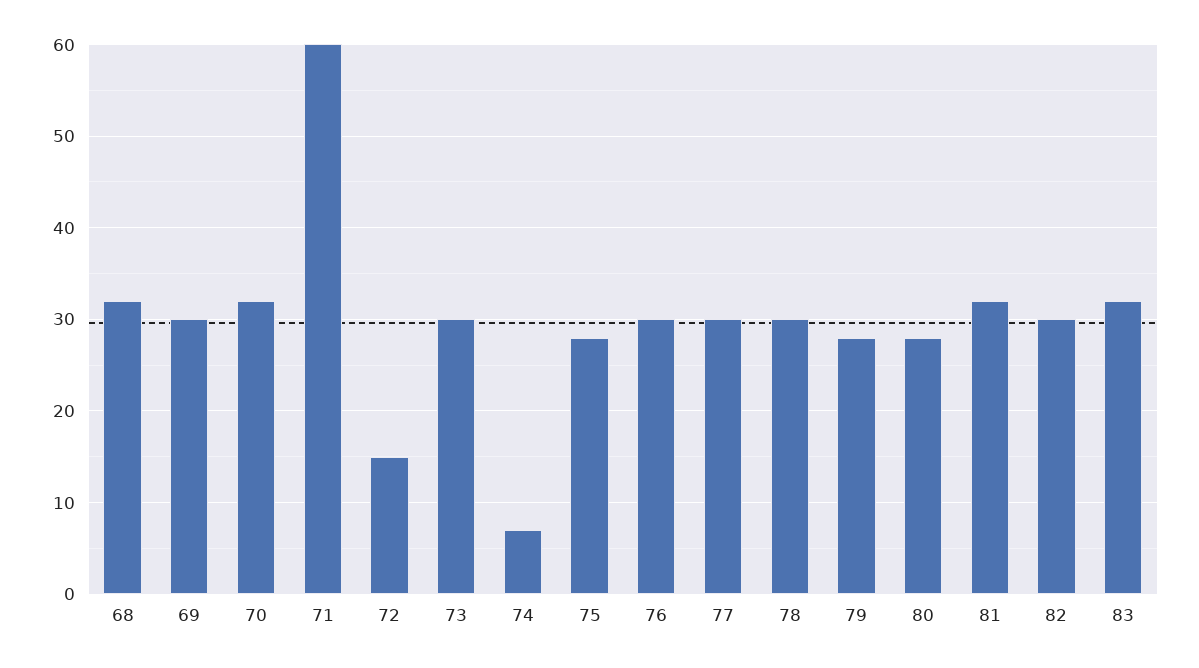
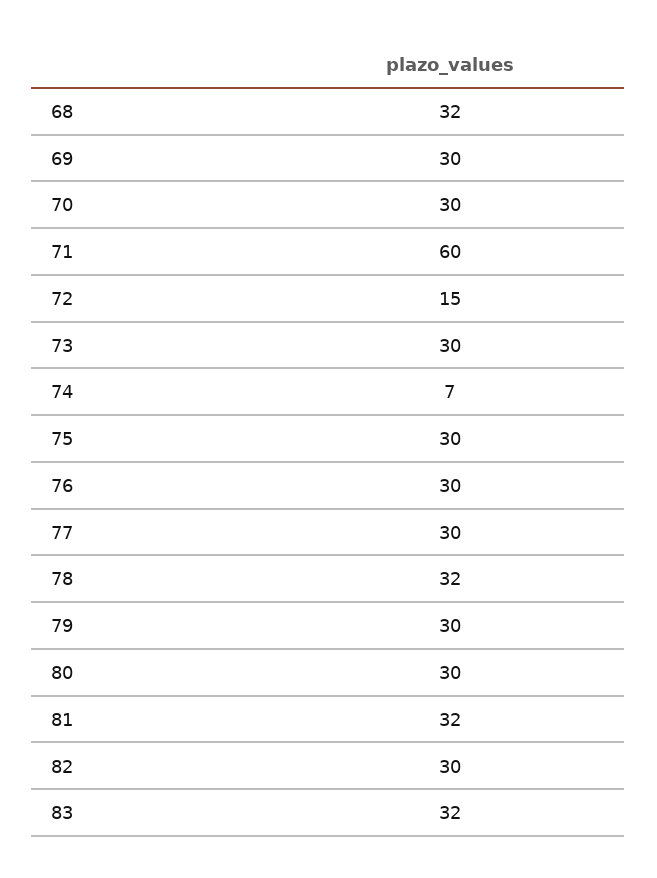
  {
    "68": 32,
    "69": 30,
-   "70": 32,
+   "70": 30,
    "71": 60,
    "72": 15,
    "73": 30,
    "74": 7,
-   "75": 28,
+   "75": 30,
    "76": 30,
    "77": 30,
-   "78": 30,
+   "78": 32,
-   "79": 28,
+   "79": 30,
-   "80": 28,
+   "80": 30,
    "81": 32,
    "82": 30,
    "83": 32
  }

